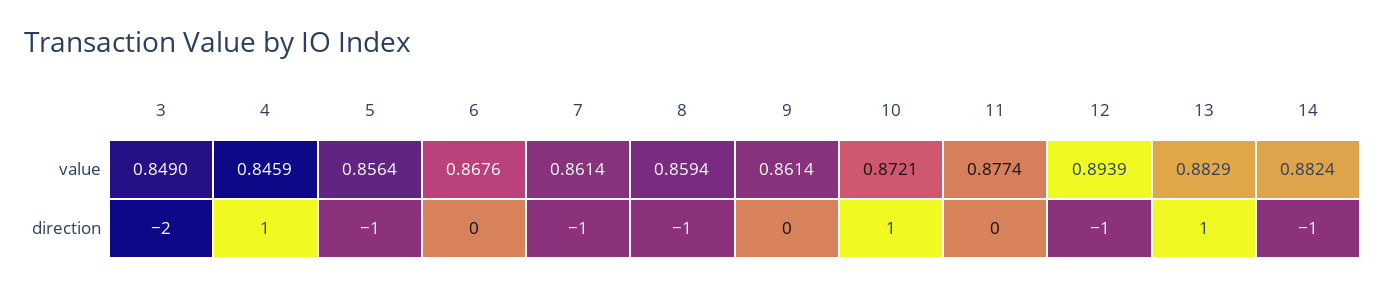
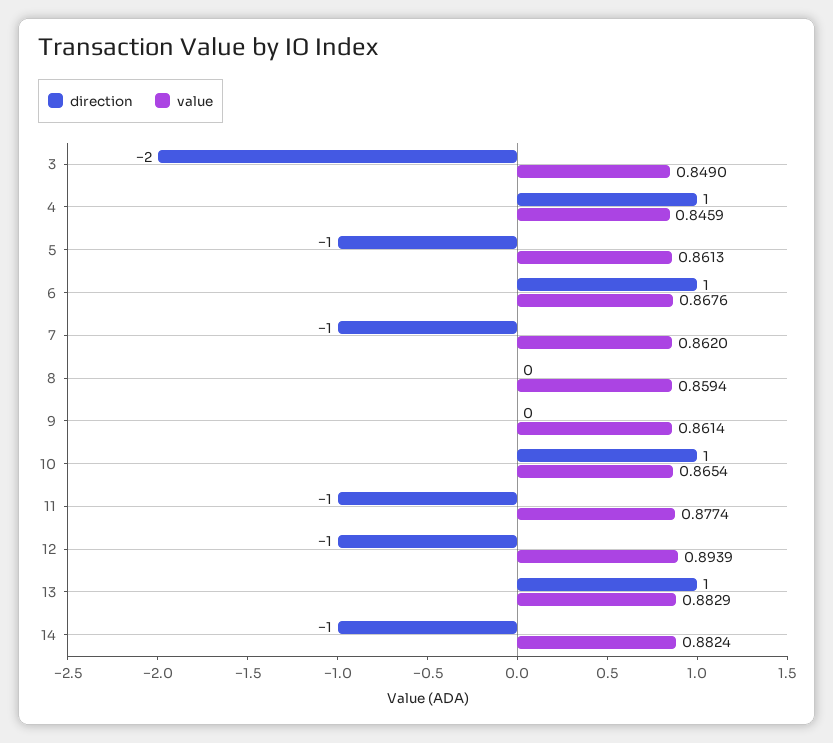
  {
    "value": {
      "3": 0.849,
      "4": 0.8459,
-     "5": 0.8564,
+     "5": 0.8613,
      "6": 0.8676,
-     "7": 0.8614,
+     "7": 0.862,
      "8": 0.8594,
      "9": 0.8614,
-     "10": 0.8721,
+     "10": 0.8654,
      "11": 0.8774,
      "12": 0.8939,
      "13": 0.8829,
      "14": 0.8824
    },
    "direction": {
      "3": -2,
      "4": 1,
      "5": -1,
-     "6": 0,
+     "6": 1,
      "7": -1,
-     "8": -1,
+     "8": 0,
      "9": 0,
      "10": 1,
-     "11": 0,
+     "11": -1,
      "12": -1,
      "13": 1,
      "14": -1
    }
  }

